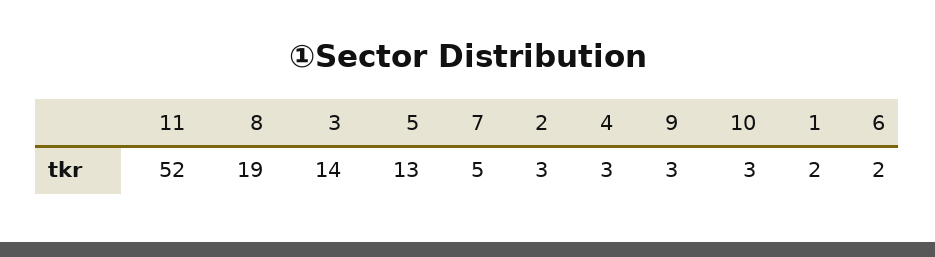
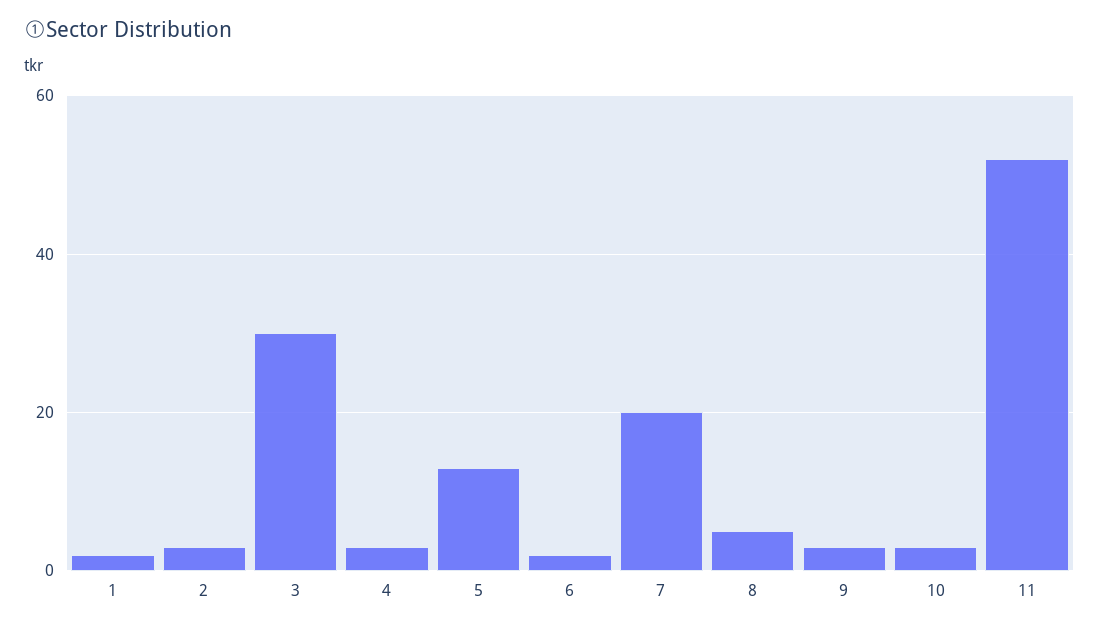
  {
    "11": 52,
-   "8": 19,
+   "8": 5,
-   "3": 14,
+   "3": 30,
    "5": 13,
-   "7": 5,
+   "7": 20,
    "2": 3,
    "4": 3,
    "9": 3,
    "10": 3,
    "1": 2,
    "6": 2
  }

